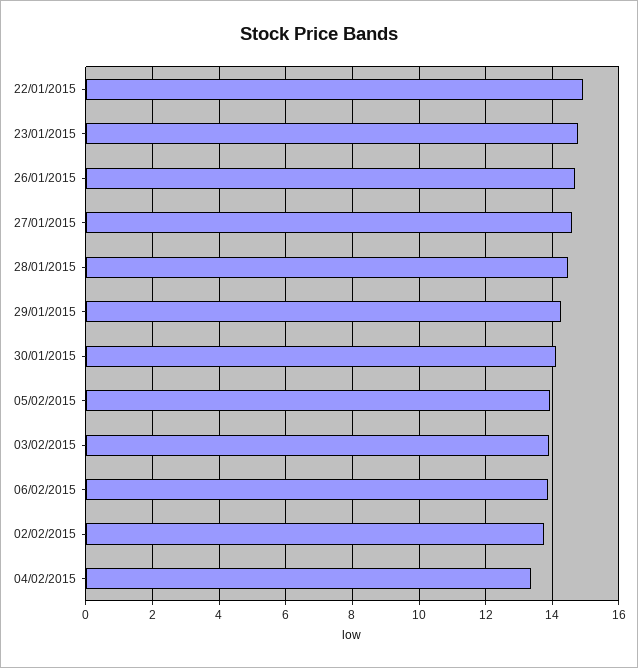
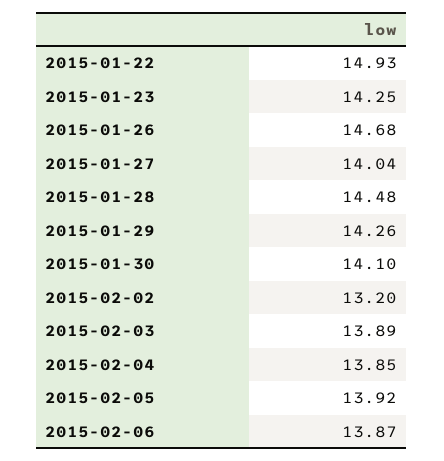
  {
    "22/01/2015": 14.93,
-   "23/01/2015": 14.8,
+   "23/01/2015": 14.25,
    "26/01/2015": 14.68,
-   "27/01/2015": 14.6,
+   "27/01/2015": 14.04,
    "28/01/2015": 14.48,
    "29/01/2015": 14.26,
    "30/01/2015": 14.1,
    "05/02/2015": 13.92,
    "03/02/2015": 13.89,
    "06/02/2015": 13.87,
-   "02/02/2015": 13.8,
+   "02/02/2015": 13.2,
-   "04/02/2015": 13.4
+   "04/02/2015": 13.85
  }

